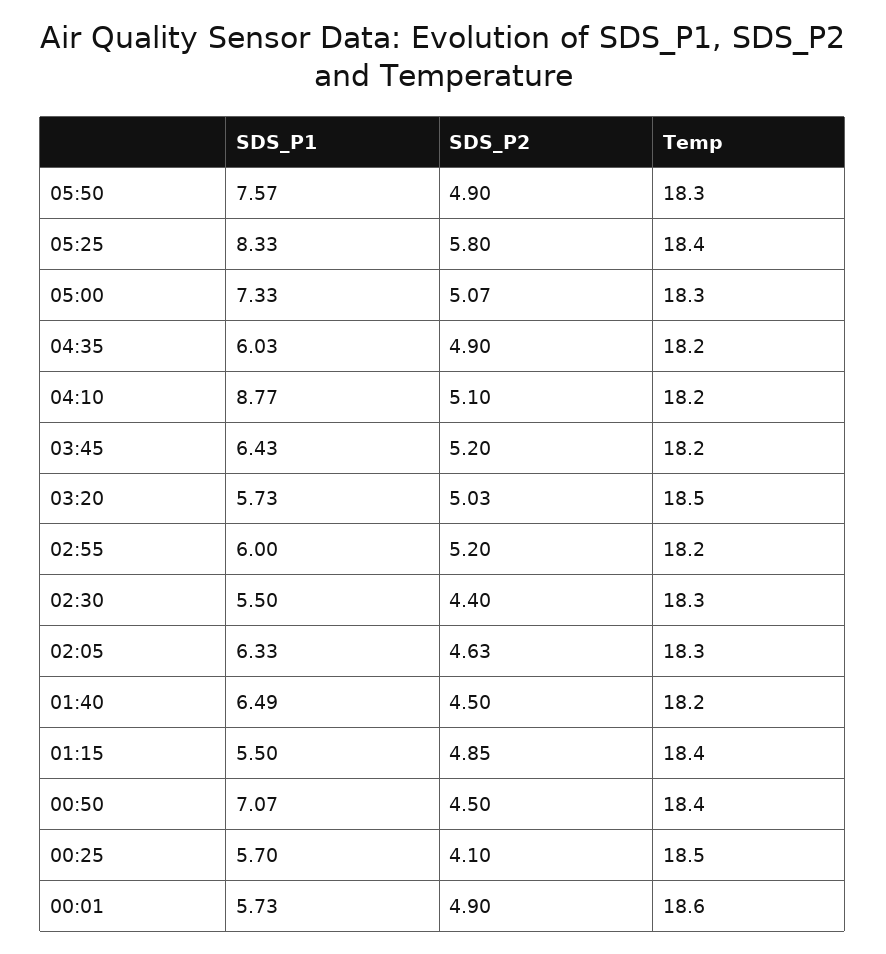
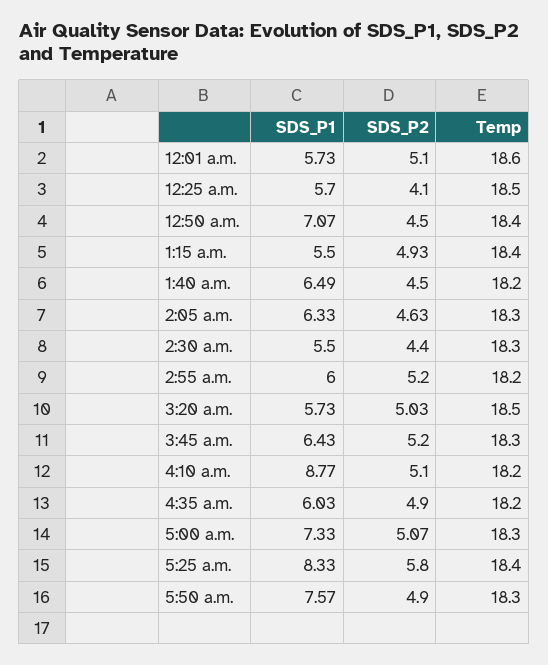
  {
    "SDS_P1": {
      "05:50": 7.57,
      "05:25": 8.33,
      "05:00": 7.33,
      "04:35": 6.03,
      "04:10": 8.77,
      "03:45": 6.43,
      "03:20": 5.73,
      "02:55": 6,
      "02:30": 5.5,
      "02:05": 6.33,
      "01:40": 6.49,
      "01:15": 5.5,
      "00:50": 7.07,
      "00:25": 5.7,
      "00:01": 5.73
    },
    "SDS_P2": {
      "05:50": 4.9,
      "05:25": 5.8,
      "05:00": 5.07,
      "04:35": 4.9,
      "04:10": 5.1,
      "03:45": 5.2,
      "03:20": 5.03,
      "02:55": 5.2,
      "02:30": 4.4,
      "02:05": 4.63,
      "01:40": 4.5,
-     "01:15": 4.85,
+     "01:15": 4.93,
      "00:50": 4.5,
      "00:25": 4.1,
-     "00:01": 4.9
+     "00:01": 5.1
    },
    "Temp": {
      "05:50": 18.3,
      "05:25": 18.4,
      "05:00": 18.3,
      "04:35": 18.2,
      "04:10": 18.2,
-     "03:45": 18.2,
+     "03:45": 18.3,
      "03:20": 18.5,
      "02:55": 18.2,
      "02:30": 18.3,
      "02:05": 18.3,
      "01:40": 18.2,
      "01:15": 18.4,
      "00:50": 18.4,
      "00:25": 18.5,
      "00:01": 18.6
    }
  }

